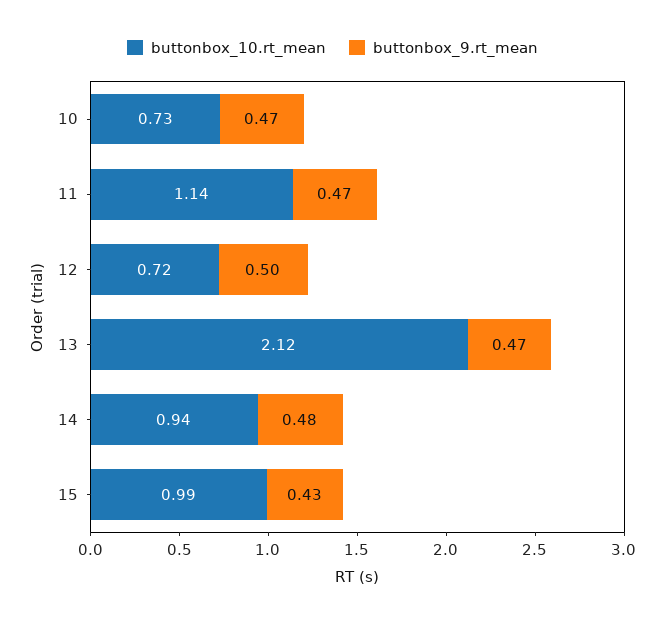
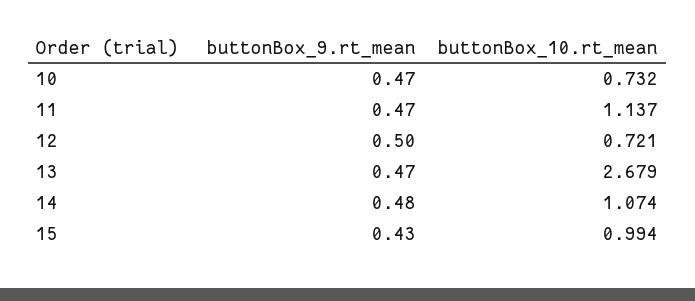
  {
    "buttonbox_10.rt_mean": {
      "10": 0.732,
      "11": 1.137,
      "12": 0.721,
-     "13": 2.12,
+     "13": 2.679,
-     "14": 0.94,
+     "14": 1.074,
      "15": 0.994
    },
    "buttonbox_9.rt_mean": {
      "10": 0.47,
      "11": 0.47,
      "12": 0.5,
      "13": 0.47,
      "14": 0.48,
      "15": 0.43
    }
  }

